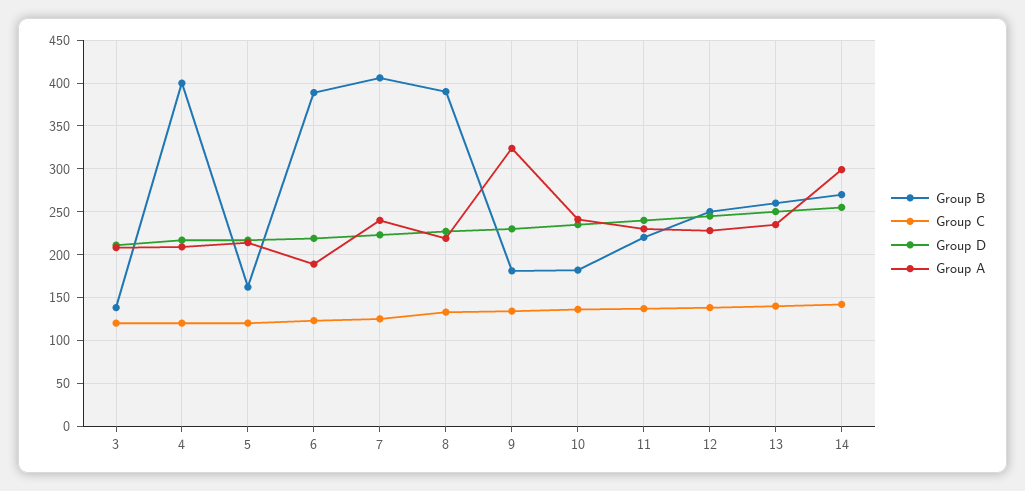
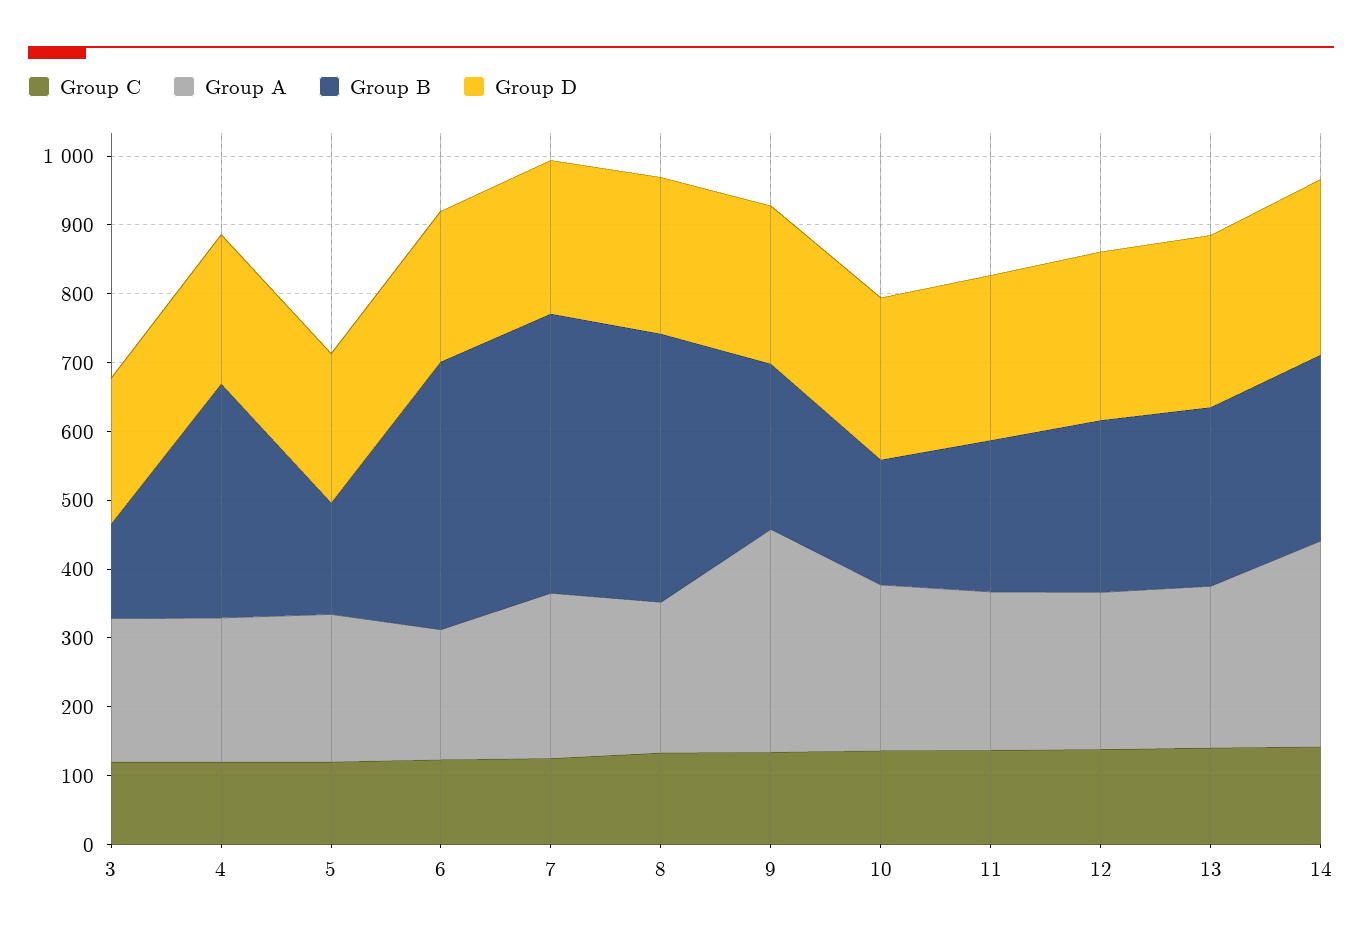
  {
    "Group B": {
      "3": 140,
-     "4": 400,
+     "4": 340,
      "5": 160,
      "6": 390,
      "7": 410,
      "8": 390,
-     "9": 180,
+     "9": 240,
      "10": 180,
      "11": 220,
      "12": 250,
      "13": 260,
      "14": 270
    },
    "Group C": {
      "3": 120,
      "4": 120,
      "5": 120,
      "6": 120,
      "7": 130,
      "8": 130,
      "9": 130,
      "10": 140,
      "11": 140,
      "12": 140,
      "13": 140,
      "14": 140
    },
    "Group D": {
      "3": 210,
      "4": 220,
      "5": 220,
      "6": 220,
      "7": 220,
      "8": 230,
      "9": 230,
      "10": 240,
      "11": 240,
      "12": 250,
      "13": 250,
      "14": 260
    },
    "Group A": {
      "3": 210,
      "4": 210,
      "5": 210,
      "6": 190,
      "7": 240,
      "8": 220,
      "9": 320,
      "10": 240,
      "11": 230,
      "12": 230,
      "13": 240,
      "14": 300
    }
  }

